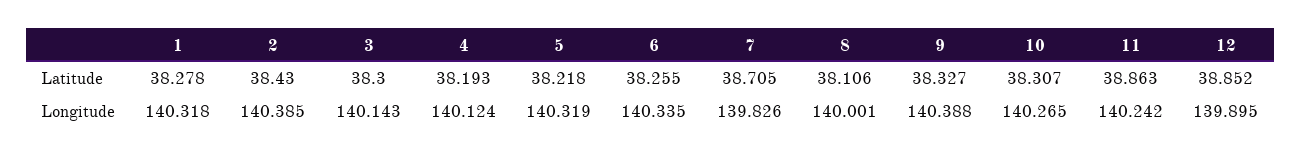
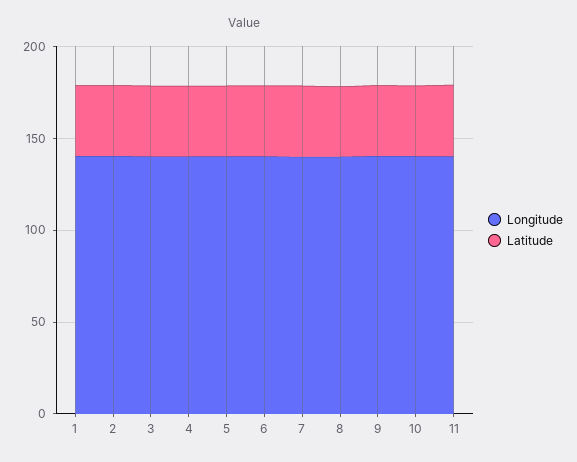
  {
    "Latitude": {
      "1": 38.278,
      "2": 38.43,
      "3": 38.3,
      "4": 38.193,
      "5": 38.218,
      "6": 38.255,
      "7": 38.705,
      "8": 38.106,
      "9": 38.327,
      "10": 38.307,
-     "11": 38.863,
+     "11": 38.863
-     "12": 38.852
    },
    "Longitude": {
      "1": 140.318,
      "2": 140.385,
      "3": 140.143,
      "4": 140.124,
      "5": 140.319,
      "6": 140.335,
      "7": 139.826,
      "8": 140.001,
      "9": 140.388,
      "10": 140.265,
-     "11": 140.242,
+     "11": 140.242
-     "12": 139.895
    }
  }

